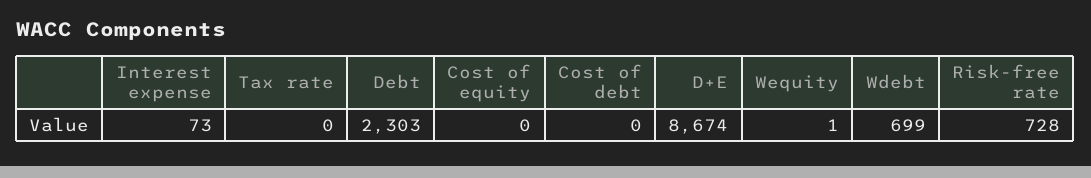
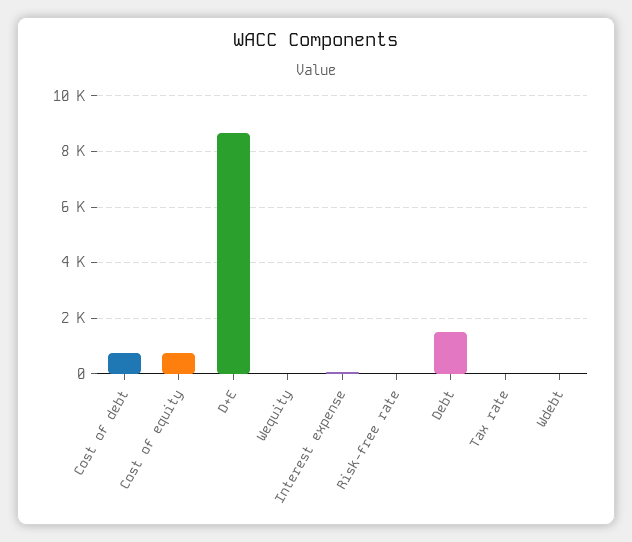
  {
    "Interest expense": 73,
    "Tax rate": 0,
-   "Debt": 2303,
+   "Debt": 1500,
-   "Cost of equity": 0,
+   "Cost of equity": 750,
-   "Cost of debt": 0,
+   "Cost of debt": 750,
    "D+E": 8674,
    "Wequity": 1,
-   "Wdebt": 699,
+   "Wdebt": 0,
-   "Risk-free rate": 728
+   "Risk-free rate": 0
  }

